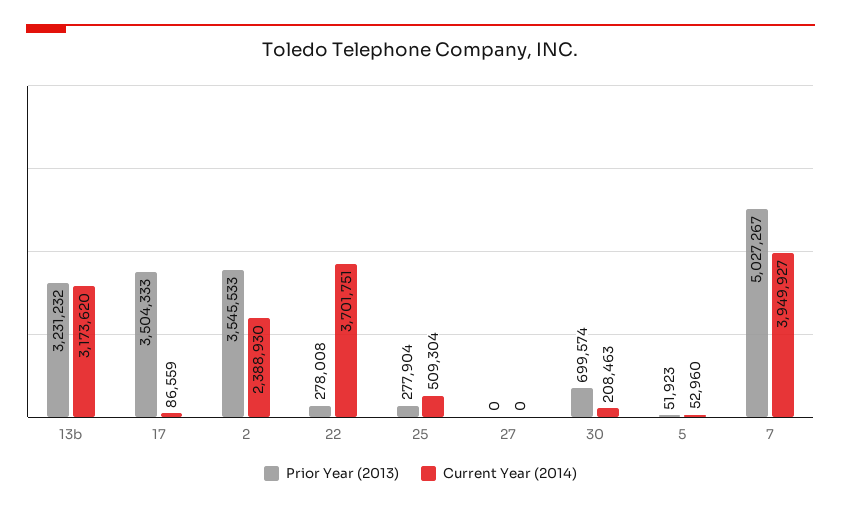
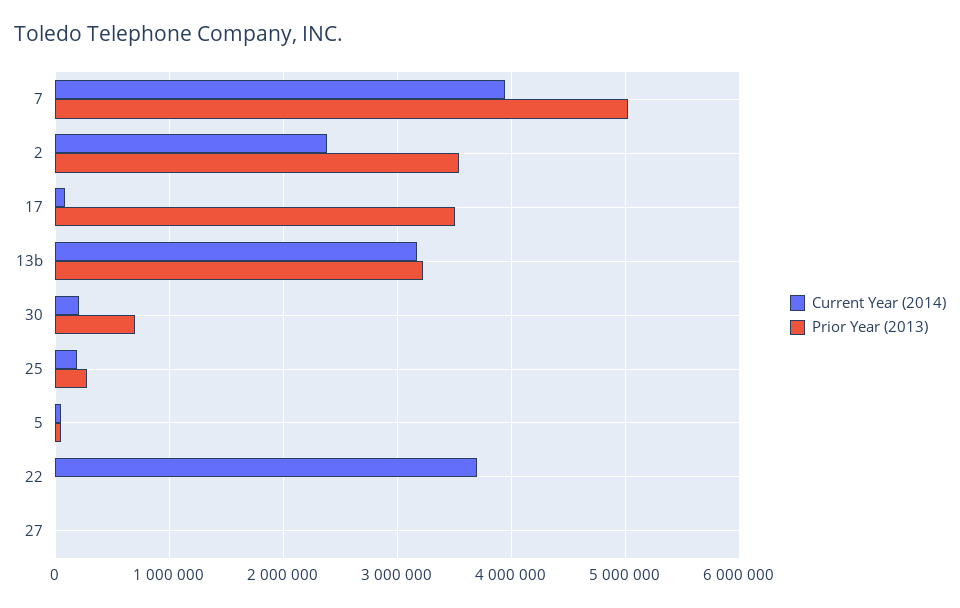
  {
    "Prior Year (2013)": {
      "13b": 3231232,
      "17": 3504333,
      "2": 3545533,
-     "22": 278008,
+     "22": 0,
      "25": 277904,
      "27": 0,
      "30": 699574,
      "5": 51923,
      "7": 5027267
    },
    "Current Year (2014)": {
      "13b": 3173620,
      "17": 86559,
      "2": 2388930,
      "22": 3701751,
-     "25": 509304,
+     "25": 200000,
      "27": 0,
      "30": 208463,
      "5": 52960,
      "7": 3949927
    }
  }

